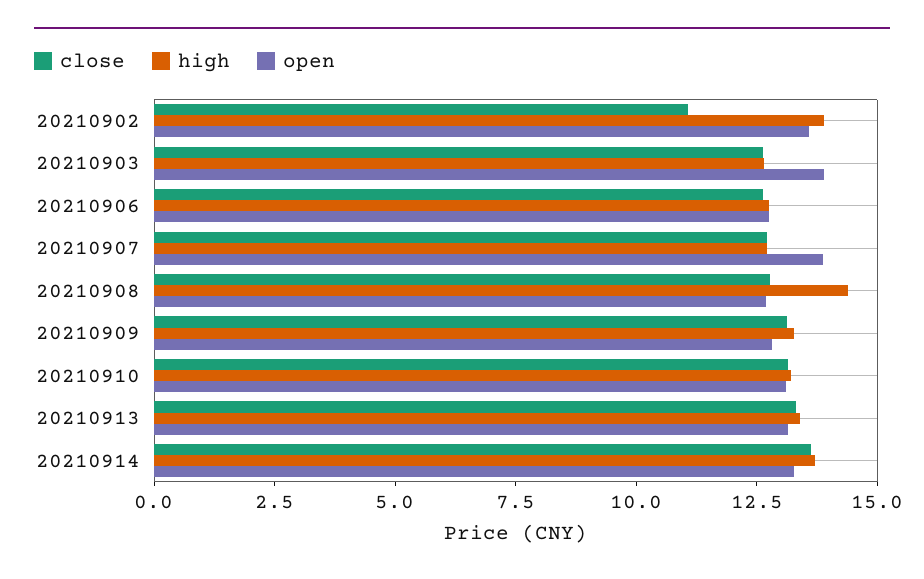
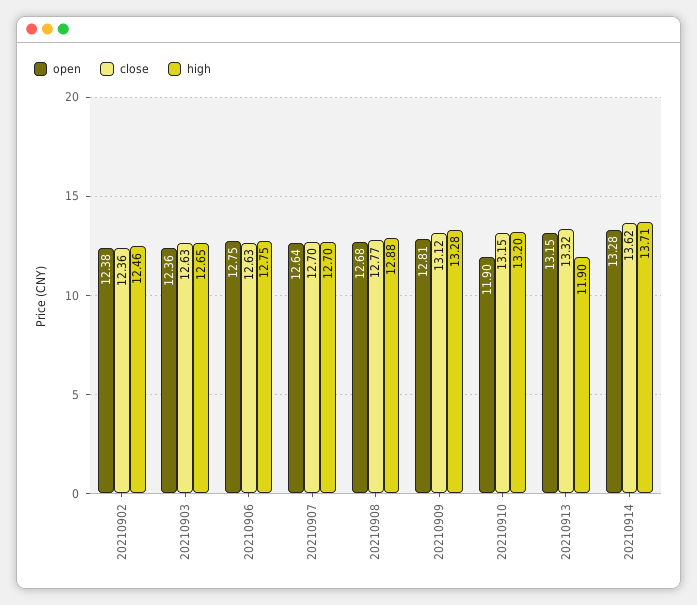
  {
    "close": {
-     "20210902": 11,
+     "20210902": 12.36,
      "20210903": 12.63,
      "20210906": 12.63,
      "20210907": 12.7,
      "20210908": 12.77,
      "20210909": 13.12,
      "20210910": 13.15,
      "20210913": 13.32,
      "20210914": 13.62
    },
    "high": {
-     "20210902": 14,
+     "20210902": 12.46,
      "20210903": 12.65,
      "20210906": 12.75,
      "20210907": 12.7,
-     "20210908": 14.5,
+     "20210908": 12.88,
      "20210909": 13.28,
      "20210910": 13.2,
-     "20210913": 13.5,
+     "20210913": 11.9,
      "20210914": 13.71
    },
    "open": {
-     "20210902": 13.5,
+     "20210902": 12.38,
-     "20210903": 14,
+     "20210903": 12.36,
      "20210906": 12.75,
-     "20210907": 14,
+     "20210907": 12.64,
      "20210908": 12.68,
      "20210909": 12.81,
-     "20210910": 13,
+     "20210910": 11.9,
      "20210913": 13.15,
      "20210914": 13.28
    }
  }

